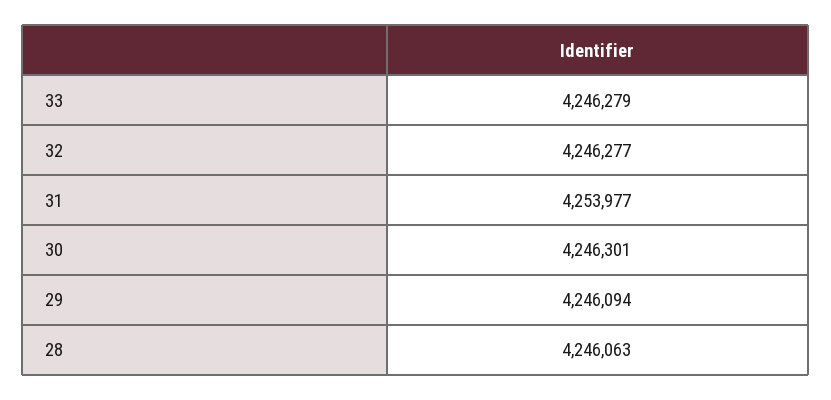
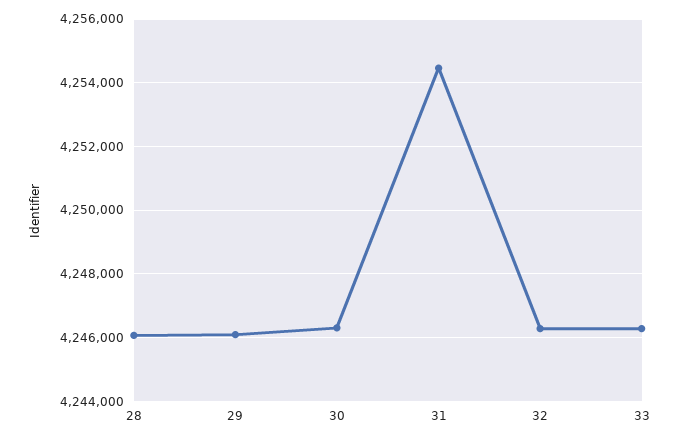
  {
    "33": 4246279,
    "32": 4246277,
-   "31": 4253977,
+   "31": 4254400,
    "30": 4246301,
    "29": 4246094,
    "28": 4246063
  }

